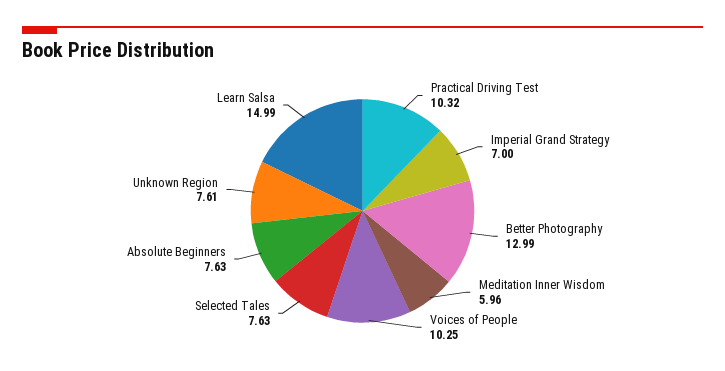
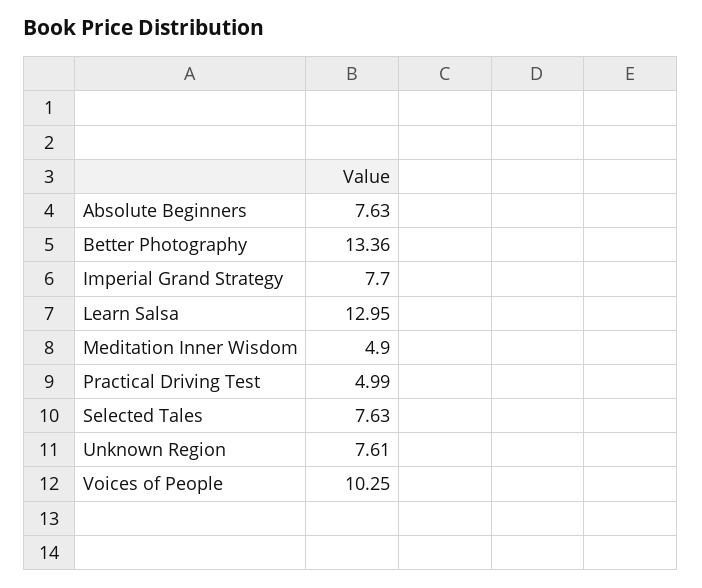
  {
-   "Practical Driving Test": 10.32,
+   "Practical Driving Test": 4.99,
-   "Imperial Grand Strategy": 7,
+   "Imperial Grand Strategy": 7.7,
-   "Better Photography": 12.99,
+   "Better Photography": 13.36,
-   "Meditation Inner Wisdom": 5.96,
+   "Meditation Inner Wisdom": 4.9,
    "Voices of People": 10.25,
    "Selected Tales": 7.63,
    "Absolute Beginners": 7.63,
    "Unknown Region": 7.61,
-   "Learn Salsa": 14.99
+   "Learn Salsa": 12.95
  }

